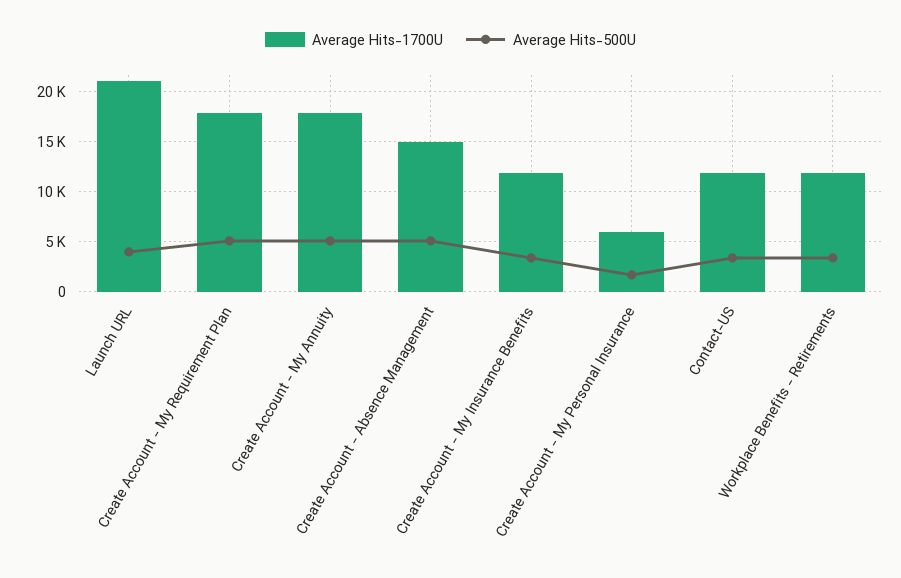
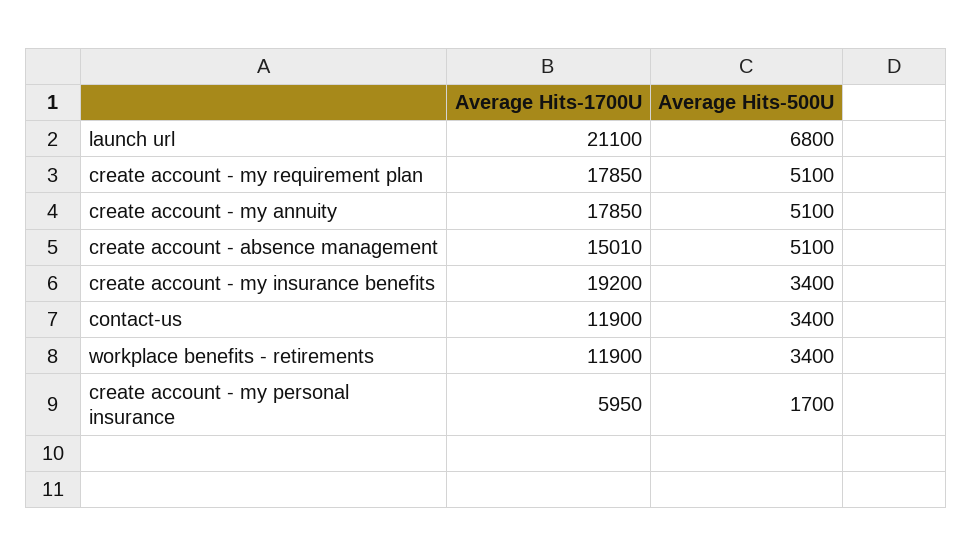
  {
    "Average Hits-1700U": {
      "Launch URL": 21100,
      "Create Account - My Requirement Plan": 17850,
      "Create Account - My Annuity": 17850,
      "Create Account - Absence Management": 15010,
-     "Create Account - My Insurance Benefits": 12000,
+     "Create Account - My Insurance Benefits": 19200,
      "Create Account - My Personal Insurance": 5950,
      "Contact-US": 11900,
      "Workplace Benefits - Retirements": 11900
    },
    "Average Hits-500U": {
-     "Launch URL": 4000,
+     "Launch URL": 6800,
      "Create Account - My Requirement Plan": 5100,
      "Create Account - My Annuity": 5100,
      "Create Account - Absence Management": 5100,
      "Create Account - My Insurance Benefits": 3400,
      "Create Account - My Personal Insurance": 1700,
      "Contact-US": 3400,
      "Workplace Benefits - Retirements": 3400
    }
  }

